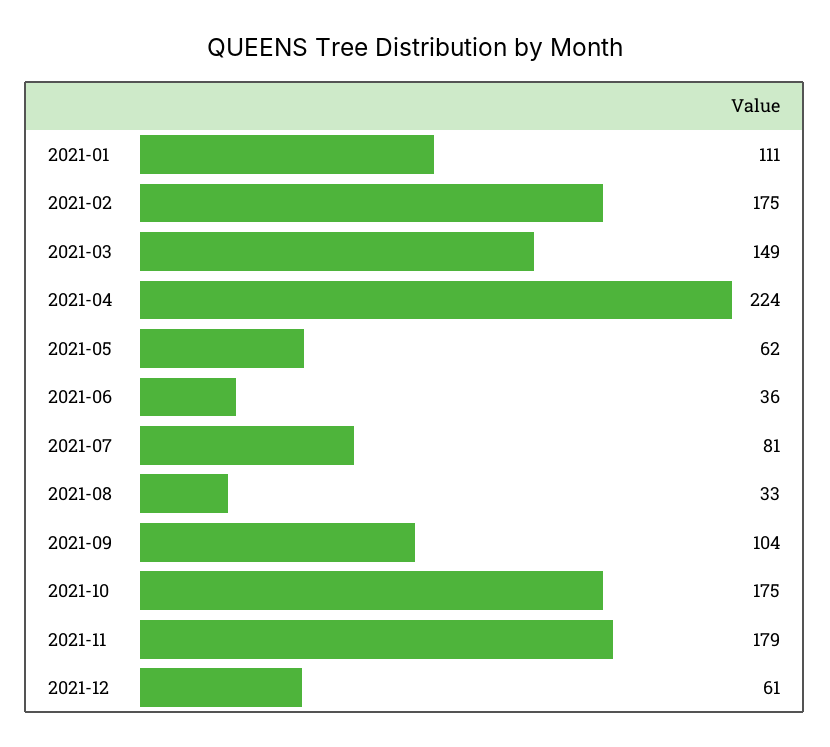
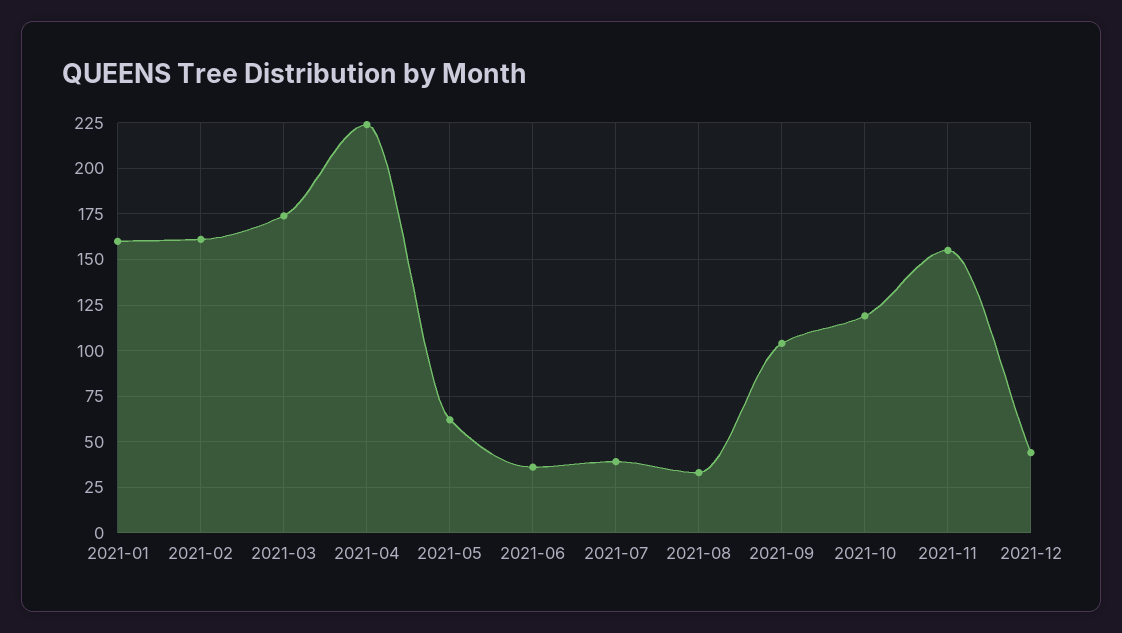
  {
-   "2021-01": 111,
+   "2021-01": 160,
-   "2021-02": 175,
+   "2021-02": 160,
-   "2021-03": 149,
+   "2021-03": 175,
    "2021-04": 224,
    "2021-05": 62,
    "2021-06": 36,
-   "2021-07": 81,
+   "2021-07": 40,
    "2021-08": 33,
    "2021-09": 104,
-   "2021-10": 175,
+   "2021-10": 120,
-   "2021-11": 179,
+   "2021-11": 155,
-   "2021-12": 61
+   "2021-12": 45
  }

